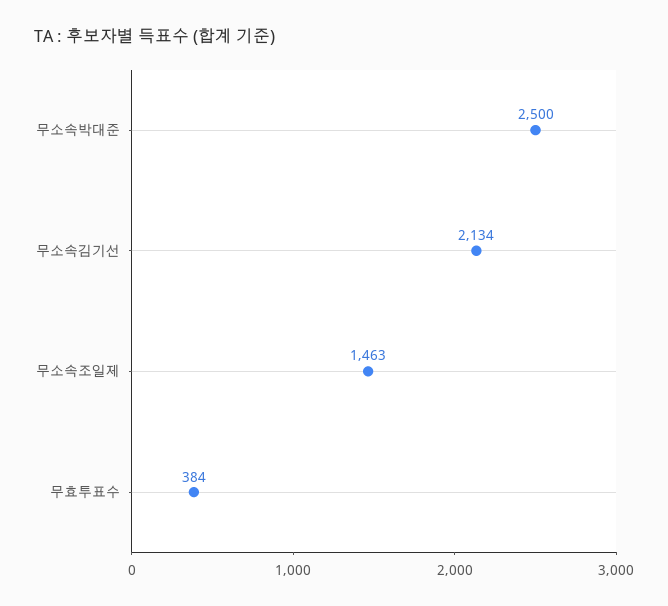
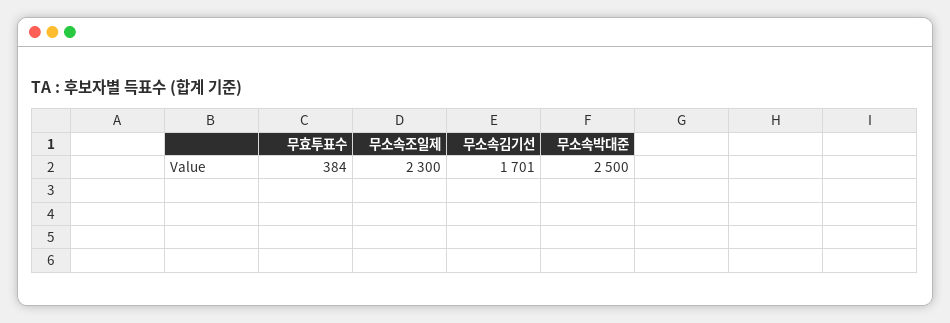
  {
    "무소속박대준": 2500,
-   "무소속김기선": 2134,
+   "무소속김기선": 1701,
-   "무소속조일제": 1463,
+   "무소속조일제": 2300,
    "무효투표수": 384
  }

